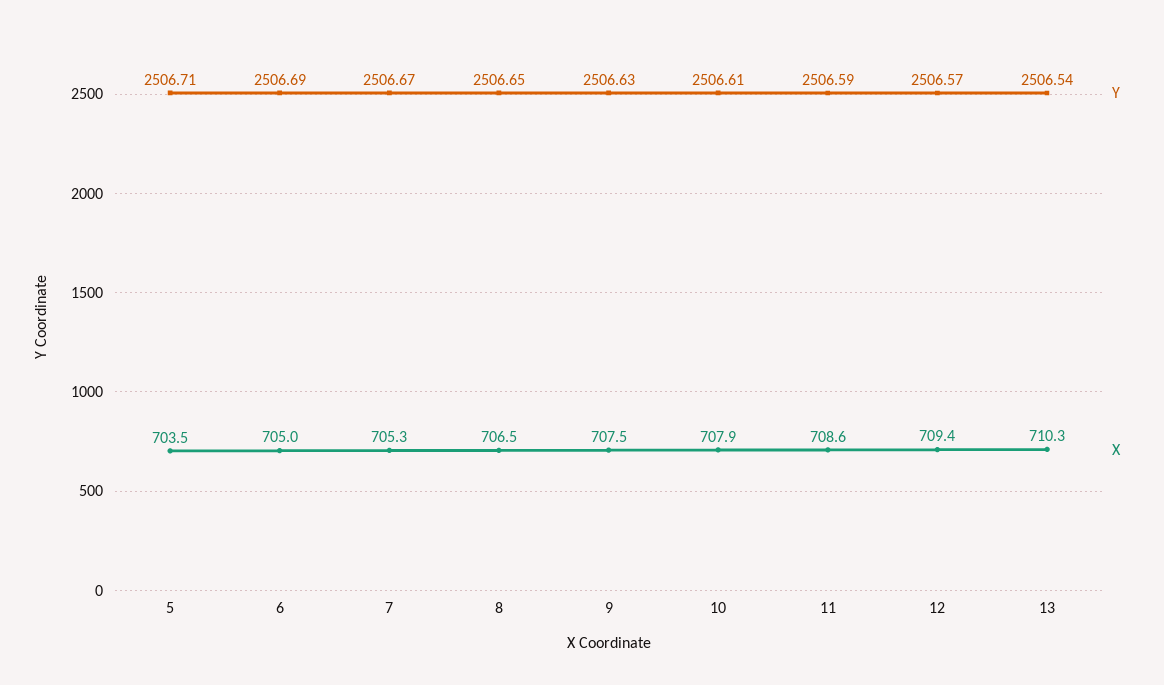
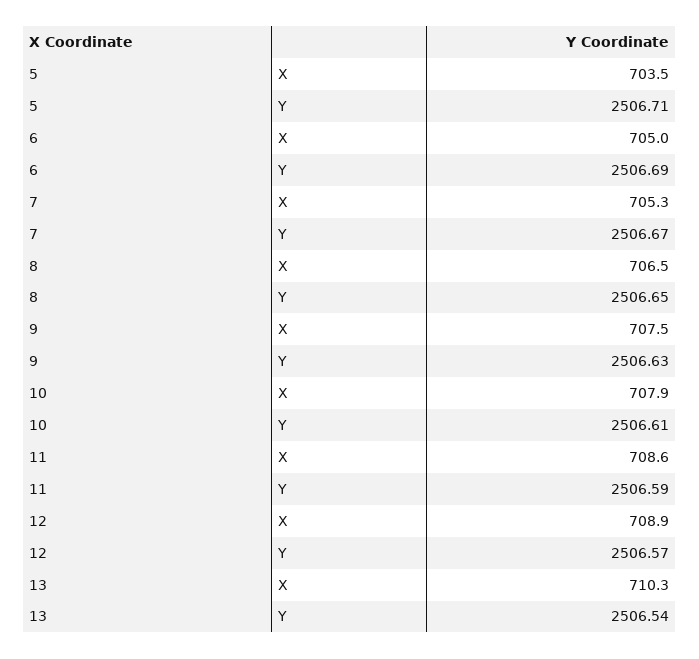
  {
    "Y": {
      "5": 2506.71,
      "6": 2506.69,
      "7": 2506.67,
      "8": 2506.65,
      "9": 2506.63,
      "10": 2506.61,
      "11": 2506.59,
      "12": 2506.57,
      "13": 2506.54
    },
    "X": {
      "5": 703.5,
      "6": 705,
      "7": 705.3,
      "8": 706.5,
      "9": 707.5,
      "10": 707.9,
      "11": 708.6,
-     "12": 709.4,
+     "12": 708.9,
      "13": 710.3
    }
  }

